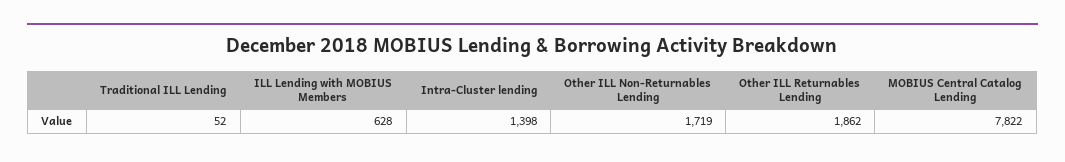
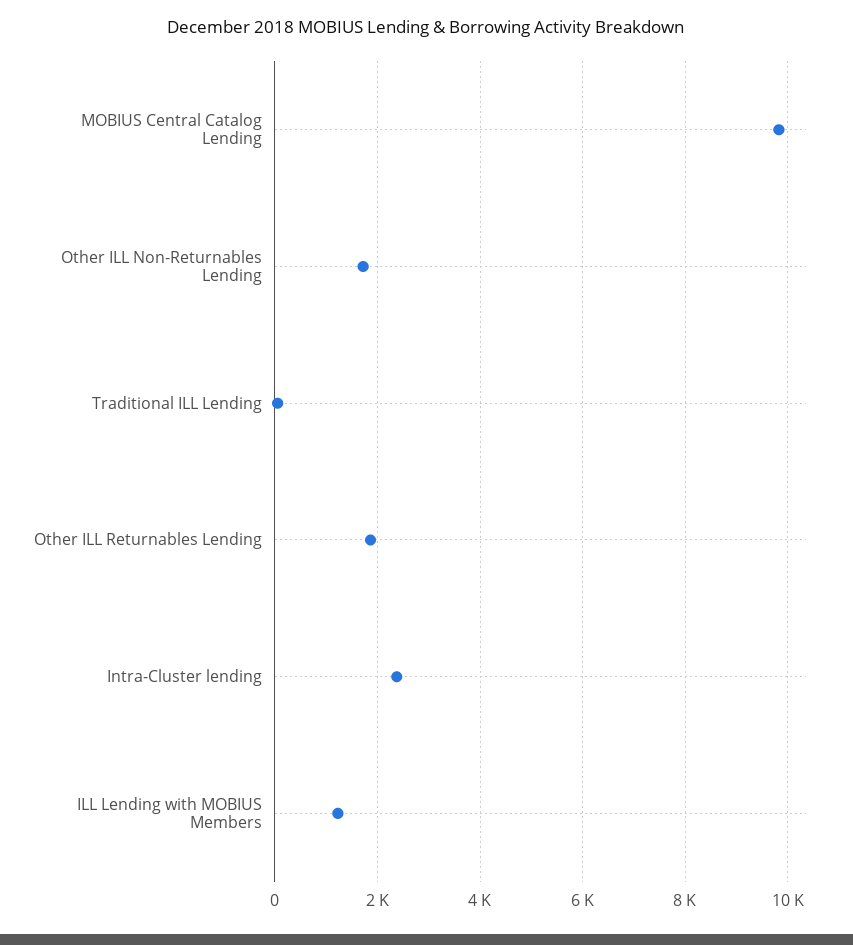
  {
    "Traditional ILL Lending": 52,
-   "ILL Lending with MOBIUS Members": 628,
+   "ILL Lending with MOBIUS Members": 1200,
-   "Intra-Cluster lending": 1398,
+   "Intra-Cluster lending": 2400,
    "Other ILL Non-Returnables Lending": 1719,
    "Other ILL Returnables Lending": 1862,
-   "MOBIUS Central Catalog Lending": 7822
+   "MOBIUS Central Catalog Lending": 9800
  }

